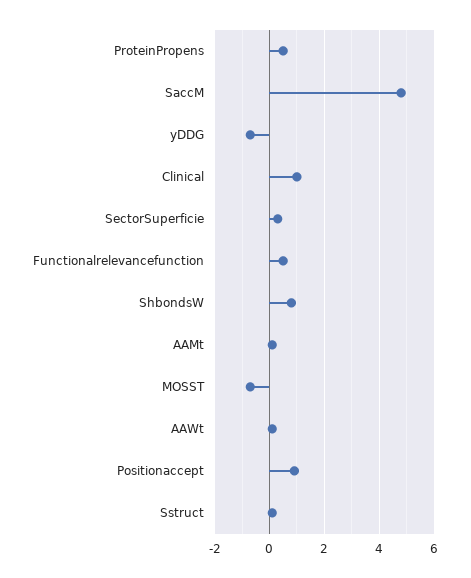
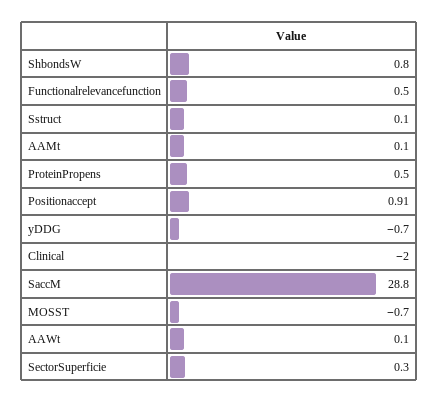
  {
    "ProteinPropens": 0.5,
-   "SaccM": 4.75,
+   "SaccM": 28.8,
    "yDDG": -0.7,
-   "Clinical": 1,
+   "Clinical": -2,
    "SectorSuperficie": 0.3,
    "Functionalrelevancefunction": 0.5,
    "ShbondsW": 0.8,
    "AAMt": 0.1,
    "MOSST": -0.7,
    "AAWt": 0.1,
    "Positionaccept": 0.91,
    "Sstruct": 0.1
  }

